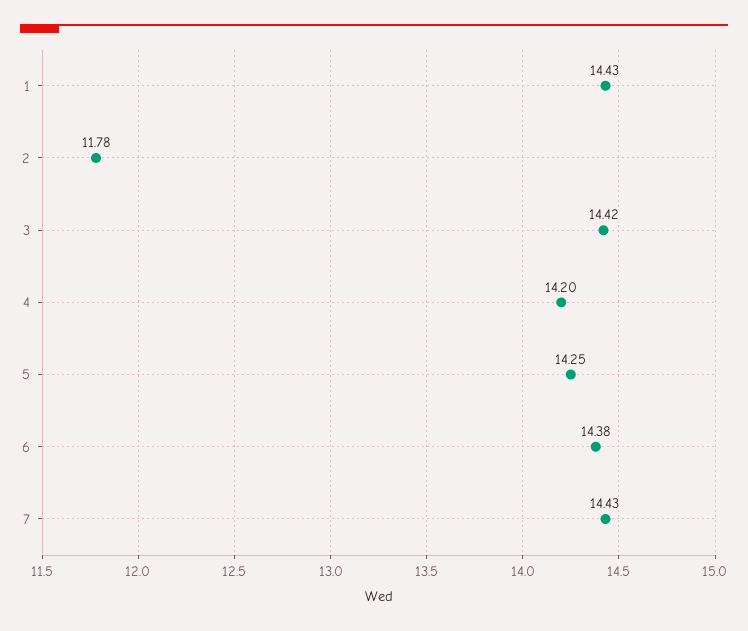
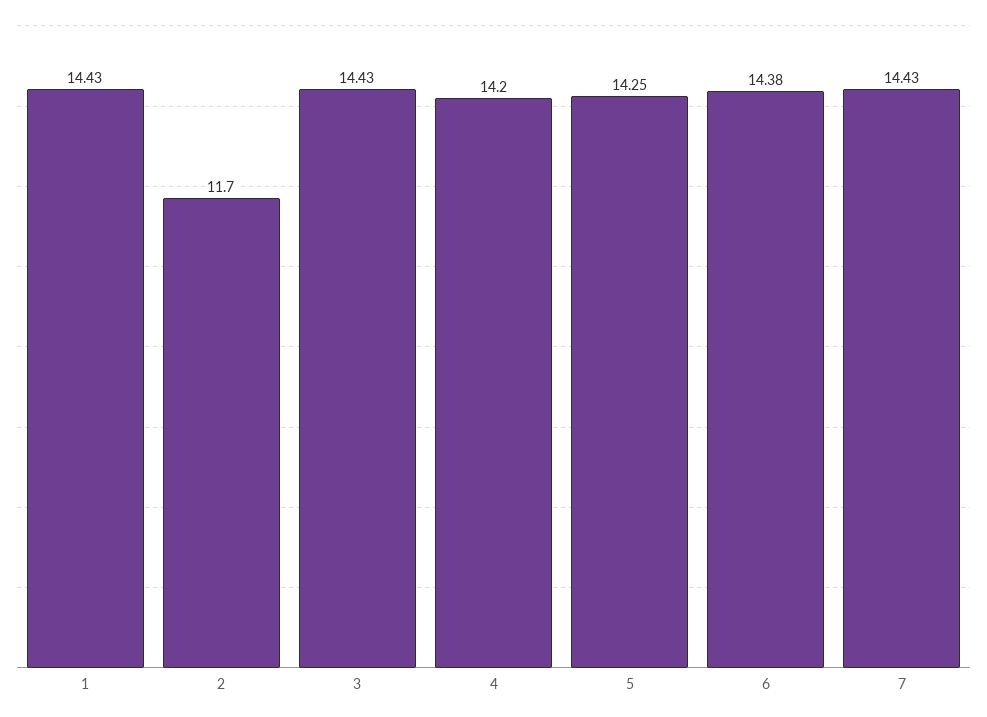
  {
    "1": 14.43,
-   "2": 11.78,
+   "2": 11.7,
-   "3": 14.42,
+   "3": 14.43,
    "4": 14.2,
    "5": 14.25,
    "6": 14.38,
    "7": 14.43
  }

